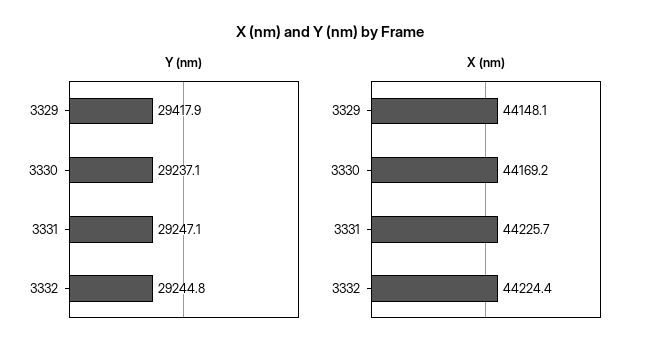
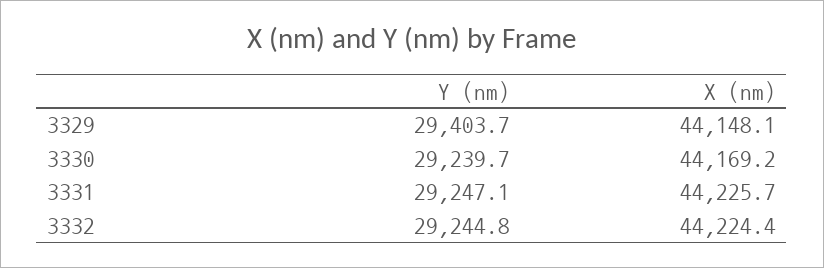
  {
    "Y (nm)": {
-     "3329": 29417.9,
+     "3329": 29403.7,
-     "3330": 29237.1,
+     "3330": 29239.7,
      "3331": 29247.1,
      "3332": 29244.8
    },
    "X (nm)": {
      "3329": 44148.1,
      "3330": 44169.2,
      "3331": 44225.7,
      "3332": 44224.4
    }
  }

